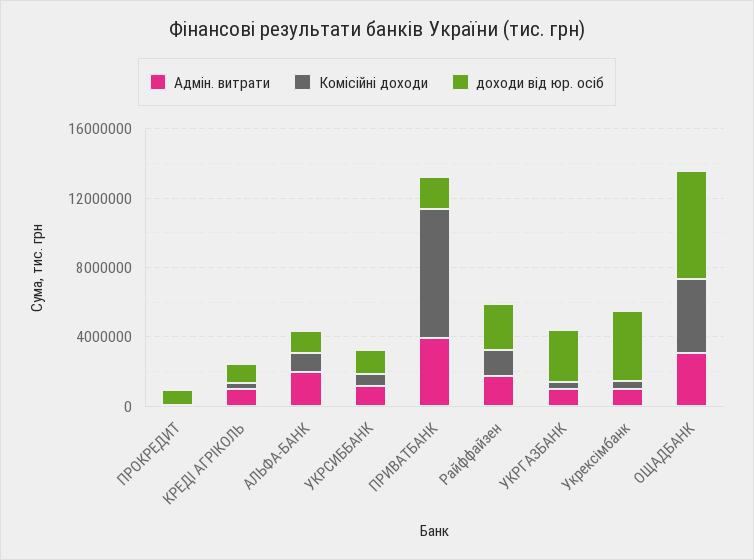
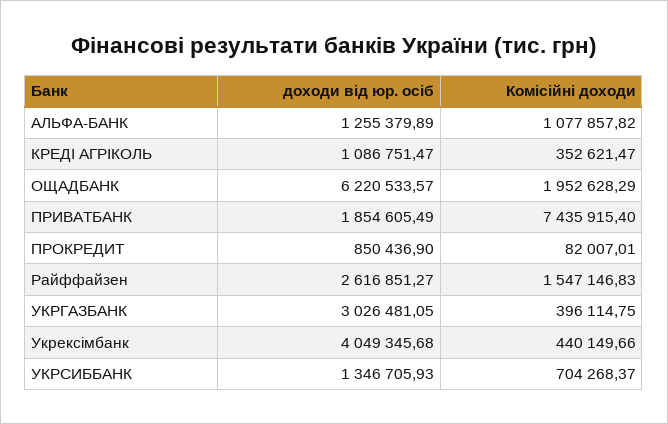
  {
-   "Адмін. витрати": {
-     "ПРОКРЕДИТ": 0,
-     "КРЕДІ АГРІКОЛЬ": 1000000,
-     "АЛЬФА-БАНК": 2000000,
-     "УКРСИББАНК": 1000000,
-     "ПРИВАТБАНК": 4000000,
-     "Райффайзен": 2000000,
-     "УКРГАЗБАНК": 1000000,
-     "Укрексімбанк": 1000000,
-     "ОЩАДБАНК": 3000000
-   },
    "Комісійні доходи": {
      "ПРОКРЕДИТ": 82007.01,
      "КРЕДІ АГРІКОЛЬ": 352621.47,
      "АЛЬФА-БАНК": 1077857.82,
      "УКРСИББАНК": 704268.37,
      "ПРИВАТБАНК": 7435915.4,
      "Райффайзен": 1547146.83,
      "УКРГАЗБАНК": 396114.75,
      "Укрексімбанк": 440149.66,
-     "ОЩАДБАНК": 4000000
+     "ОЩАДБАНК": 1952628.29
    },
    "доходи від юр. осіб": {
      "ПРОКРЕДИТ": 850436.9,
      "КРЕДІ АГРІКОЛЬ": 1086751.47,
      "АЛЬФА-БАНК": 1255379.89,
      "УКРСИББАНК": 1346705.93,
      "ПРИВАТБАНК": 1854605.49,
      "Райффайзен": 2616851.27,
      "УКРГАЗБАНК": 3026481.05,
      "Укрексімбанк": 4049345.68,
      "ОЩАДБАНК": 6220533.57
    }
  }

